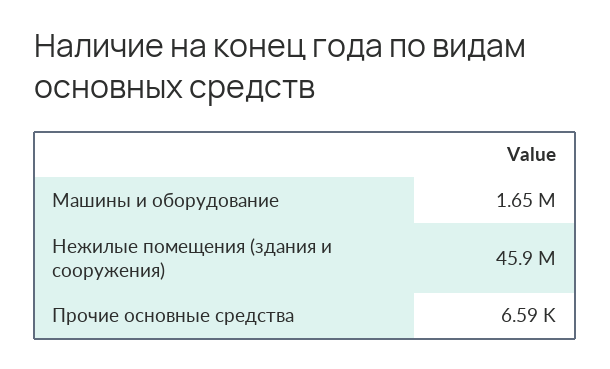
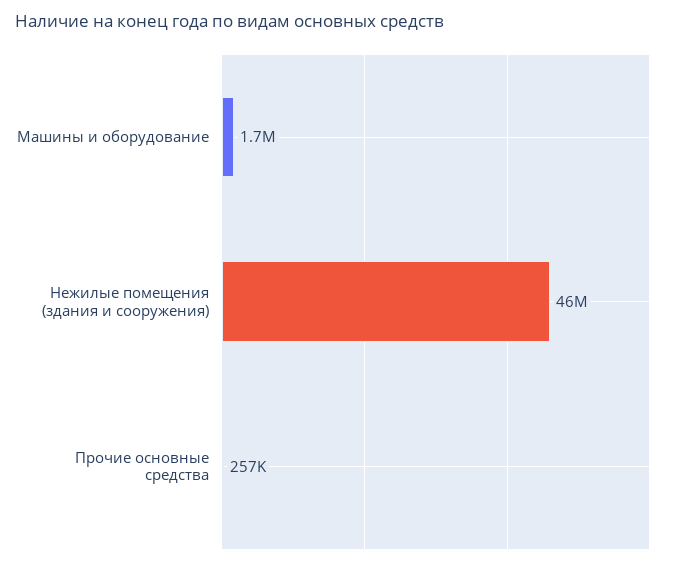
  {
    "Машины и оборудование": 1650000,
    "Нежилые помещения (здания и сооружения)": 45900000,
-   "Прочие основные средства": 6590
+   "Прочие основные средства": 257000
  }

